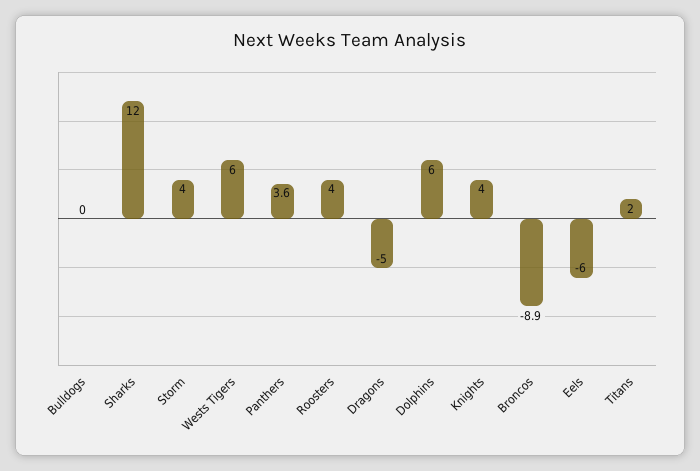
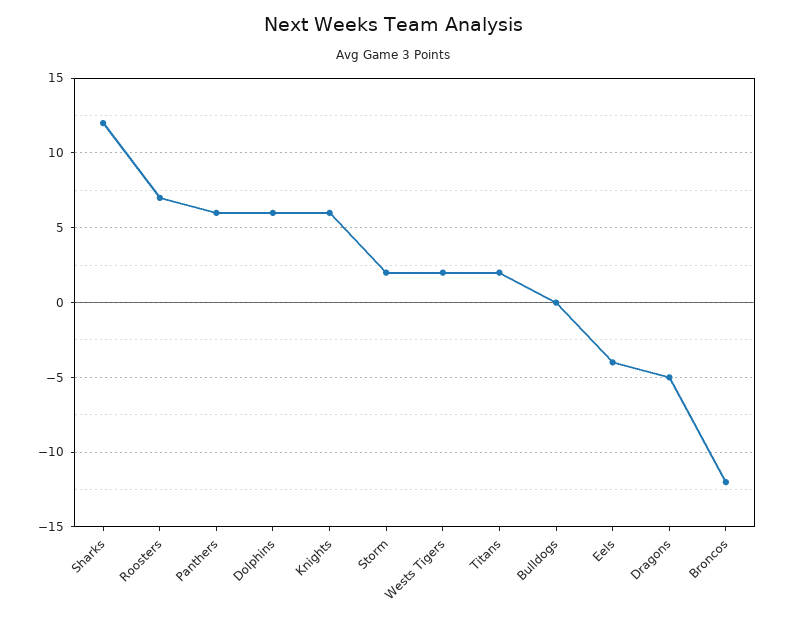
  {
    "Bulldogs": 0,
    "Sharks": 12,
-   "Storm": 4,
+   "Storm": 2,
-   "Wests Tigers": 6,
+   "Wests Tigers": 2,
-   "Panthers": 3.6,
+   "Panthers": 6,
-   "Roosters": 4,
+   "Roosters": 7,
    "Dragons": -5,
    "Dolphins": 6,
-   "Knights": 4,
+   "Knights": 6,
-   "Broncos": -8.9,
+   "Broncos": -12,
-   "Eels": -6,
+   "Eels": -4,
    "Titans": 2
  }

